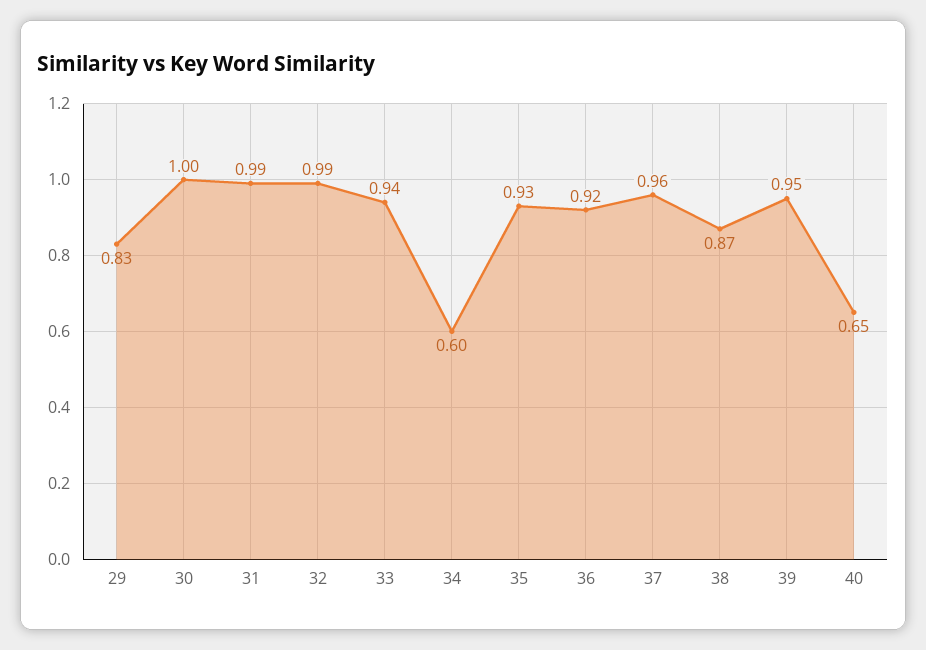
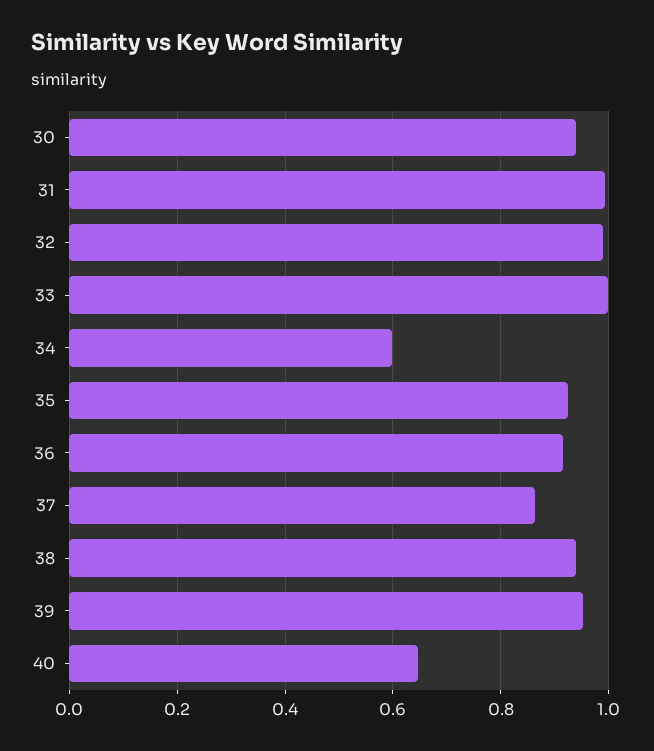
  {
-   "29": 0.83,
-   "30": 1,
+   "30": 0.94,
    "31": 0.99,
    "32": 0.99,
-   "33": 0.94,
+   "33": 1,
    "34": 0.6,
    "35": 0.93,
    "36": 0.92,
-   "37": 0.96,
+   "37": 0.86,
-   "38": 0.87,
+   "38": 0.94,
    "39": 0.95,
    "40": 0.65
  }

